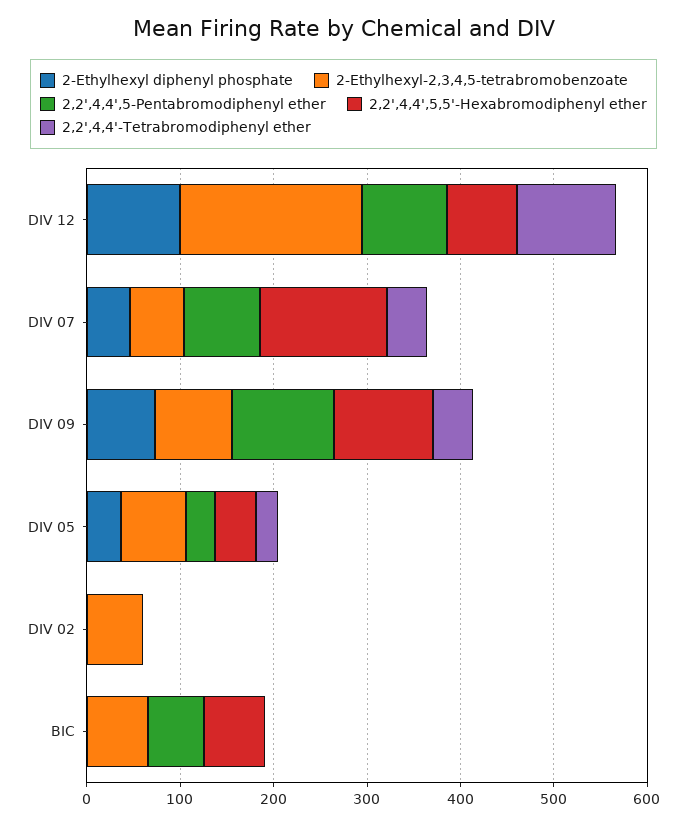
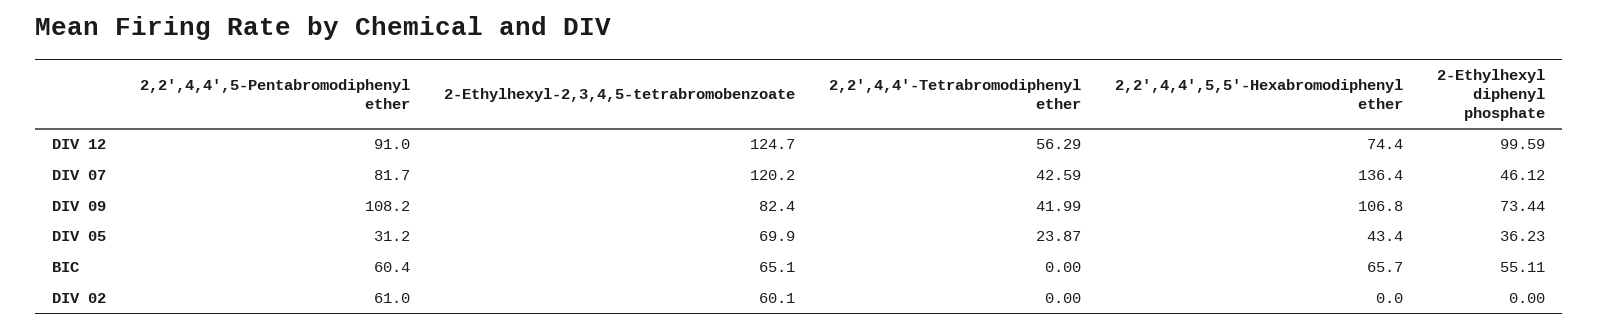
  {
    "2-Ethylhexyl diphenyl phosphate": {
      "DIV 12": 99.59,
      "DIV 07": 46.12,
      "DIV 09": 73.44,
      "DIV 05": 36.23,
      "DIV 02": 0,
-     "BIC": 0
+     "BIC": 55.11
    },
    "2-Ethylhexyl-2,3,4,5-tetrabromobenzoate": {
-     "DIV 12": 200,
+     "DIV 12": 124.7,
-     "DIV 07": 60,
+     "DIV 07": 120.2,
      "DIV 09": 82.4,
      "DIV 05": 69.9,
      "DIV 02": 60.1,
      "BIC": 65.1
    },
    "2,2',4,4',5-Pentabromodiphenyl ether": {
      "DIV 12": 91,
      "DIV 07": 81.7,
      "DIV 09": 108.2,
      "DIV 05": 31.2,
-     "DIV 02": 0,
+     "DIV 02": 61,
      "BIC": 60.4
    },
    "2,2',4,4',5,5'-Hexabromodiphenyl ether": {
      "DIV 12": 74.4,
      "DIV 07": 136.4,
      "DIV 09": 106.8,
      "DIV 05": 43.4,
      "DIV 02": 0,
      "BIC": 65.7
    },
    "2,2',4,4'-Tetrabromodiphenyl ether": {
-     "DIV 12": 100,
+     "DIV 12": 56.29,
      "DIV 07": 42.59,
      "DIV 09": 41.99,
      "DIV 05": 23.87,
      "DIV 02": 0,
      "BIC": 0
    }
  }

